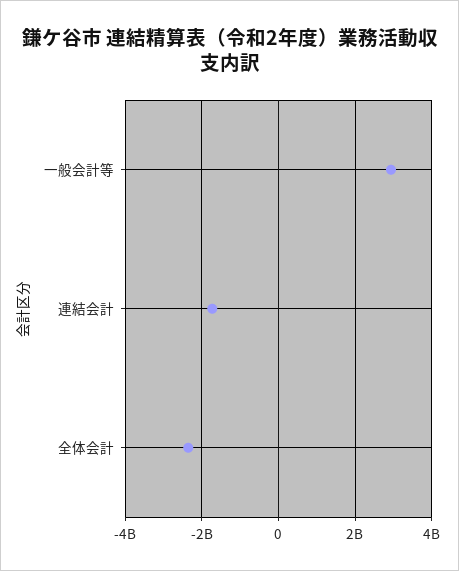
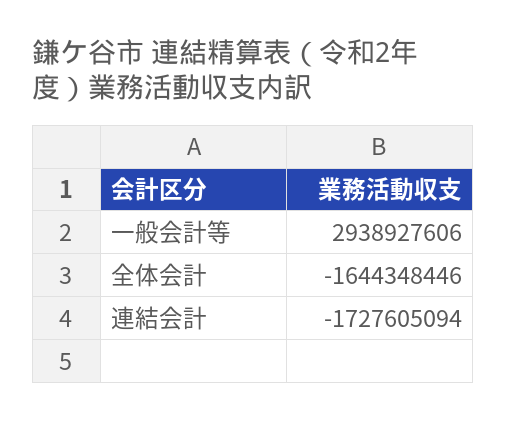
  {
    "一般会計等": 2938927606,
    "連結会計": -1727605094,
-   "全体会計": -2400000000
+   "全体会計": -1644348446
  }

